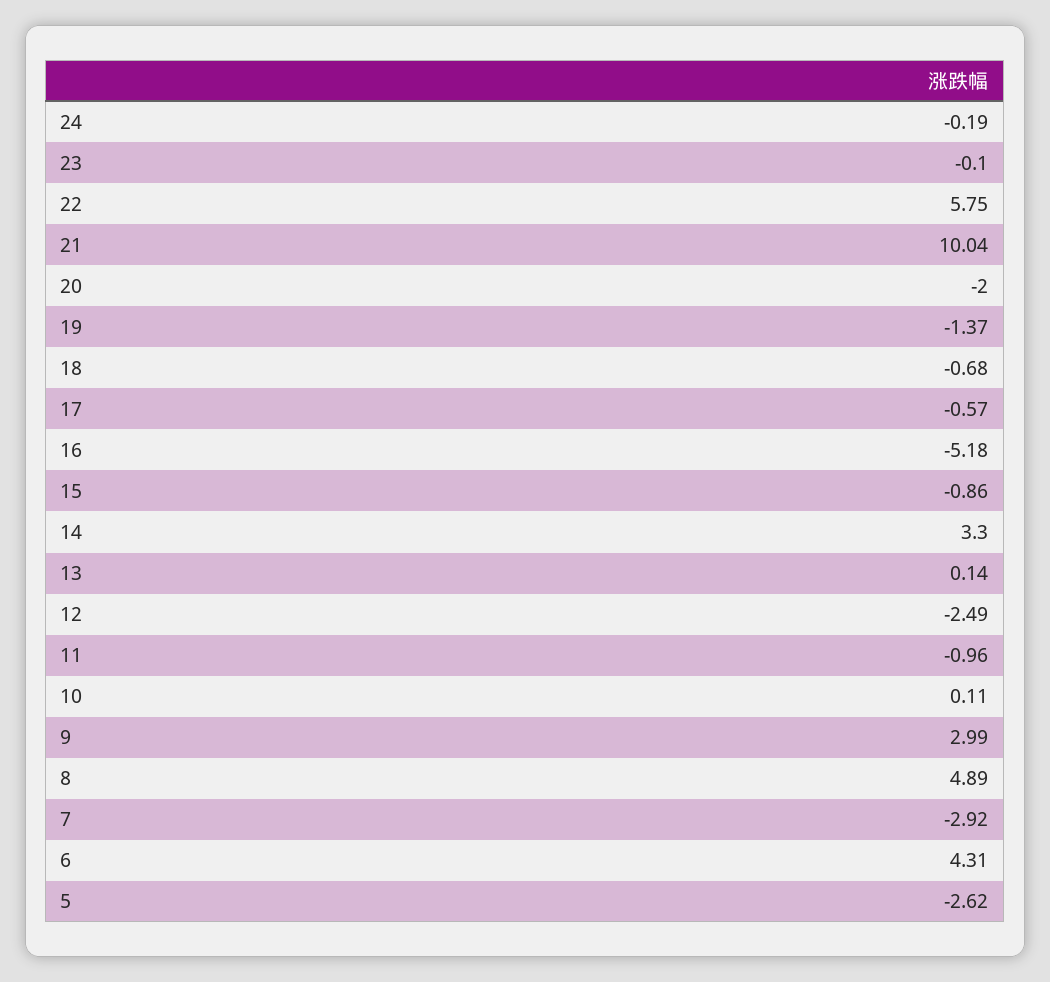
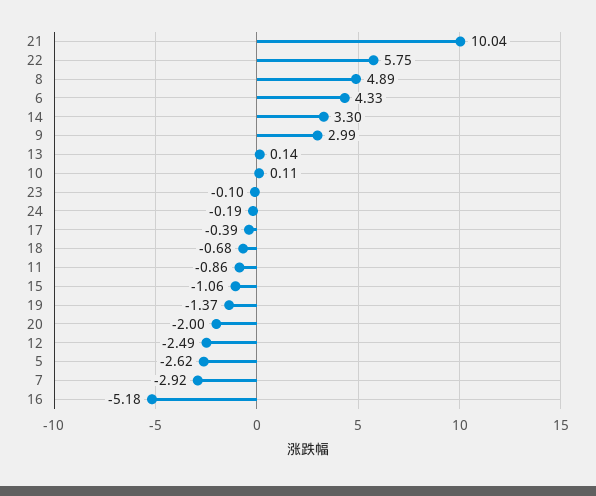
  {
    "24": -0.19,
    "23": -0.1,
    "22": 5.75,
    "21": 10.04,
    "20": -2,
    "19": -1.37,
    "18": -0.68,
-   "17": -0.57,
+   "17": -0.39,
    "16": -5.18,
-   "15": -0.86,
+   "15": -1.06,
    "14": 3.3,
    "13": 0.14,
    "12": -2.49,
-   "11": -0.96,
+   "11": -0.86,
    "10": 0.11,
    "9": 2.99,
    "8": 4.89,
    "7": -2.92,
-   "6": 4.31,
+   "6": 4.33,
    "5": -2.62
  }

